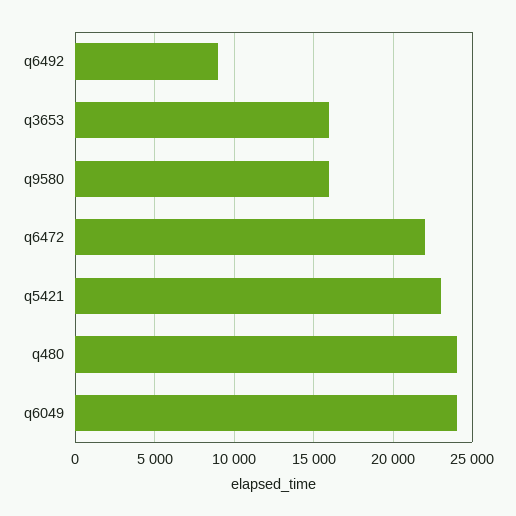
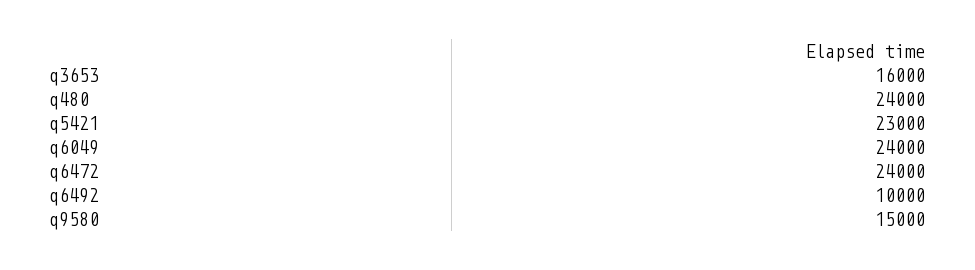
  {
-   "q6492": 9000,
+   "q6492": 10000,
    "q3653": 16000,
-   "q9580": 16000,
+   "q9580": 15000,
-   "q6472": 22000,
+   "q6472": 24000,
    "q5421": 23000,
    "q480": 24000,
    "q6049": 24000
  }

